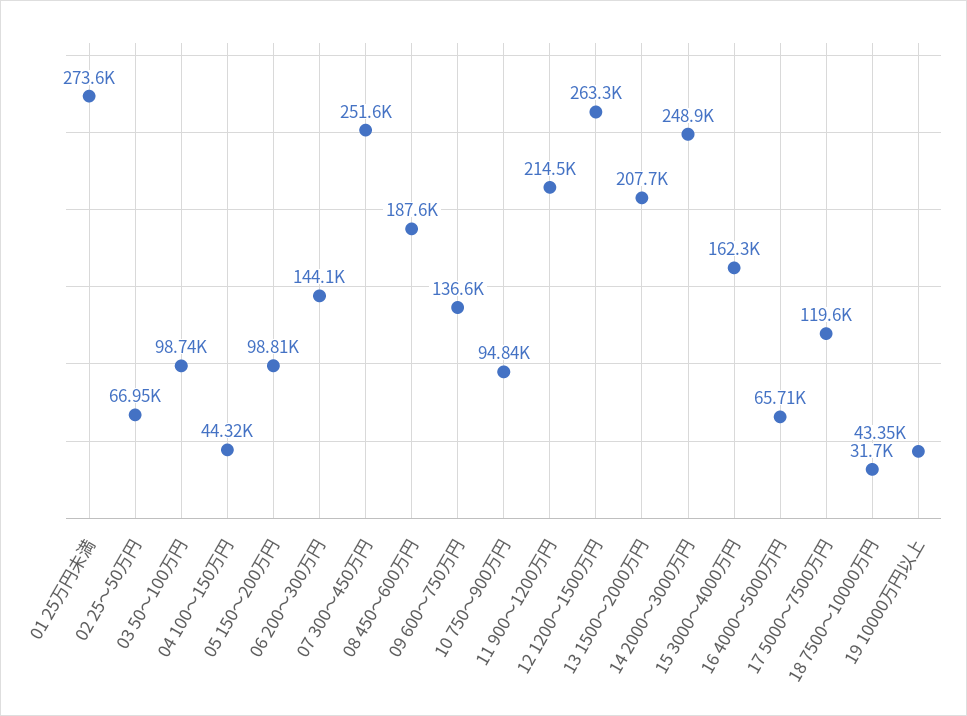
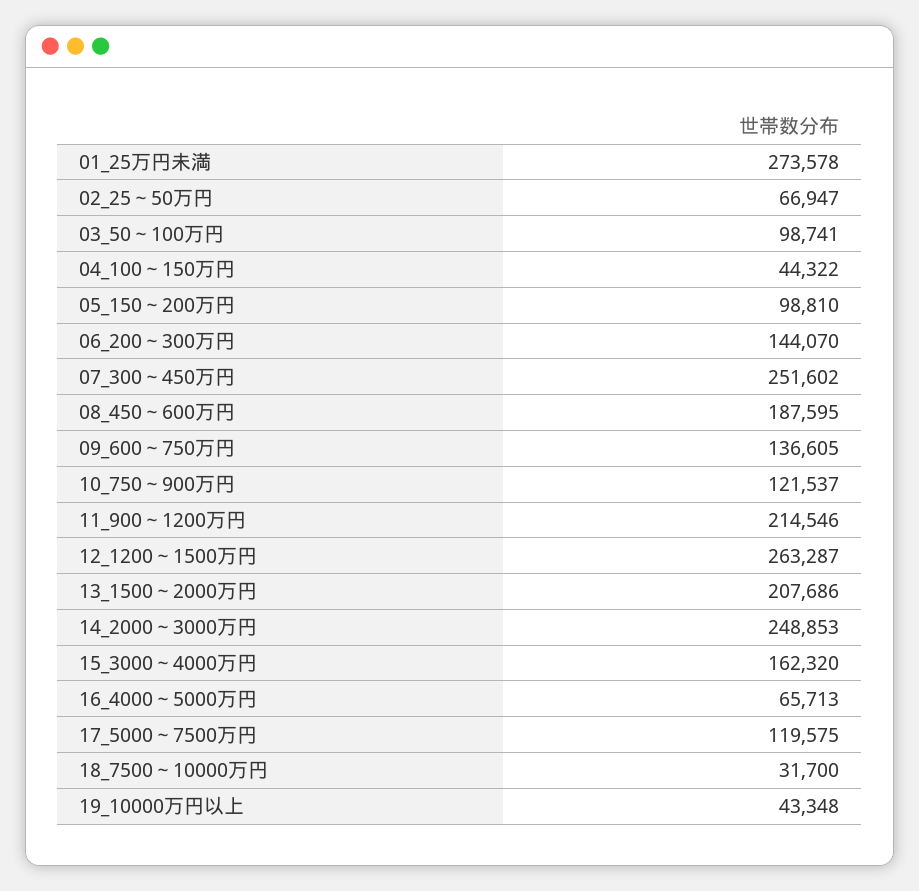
  {
    "01 25万円未満": 273578,
    "02 25～50万円": 66947,
    "03 50～100万円": 98741,
    "04 100～150万円": 44322,
    "05 150～200万円": 98810,
    "06 200～300万円": 144070,
    "07 300～450万円": 251602,
    "08 450～600万円": 187595,
    "09 600～750万円": 136605,
-   "10 750～900万円": 94840,
+   "10 750～900万円": 121537,
    "11 900～1200万円": 214546,
    "12 1200～1500万円": 263287,
    "13 1500～2000万円": 207686,
    "14 2000～3000万円": 248853,
    "15 3000～4000万円": 162320,
    "16 4000～5000万円": 65713,
    "17 5000～7500万円": 119575,
    "18 7500～10000万円": 31700,
    "19 10000万円以上": 43348
  }

